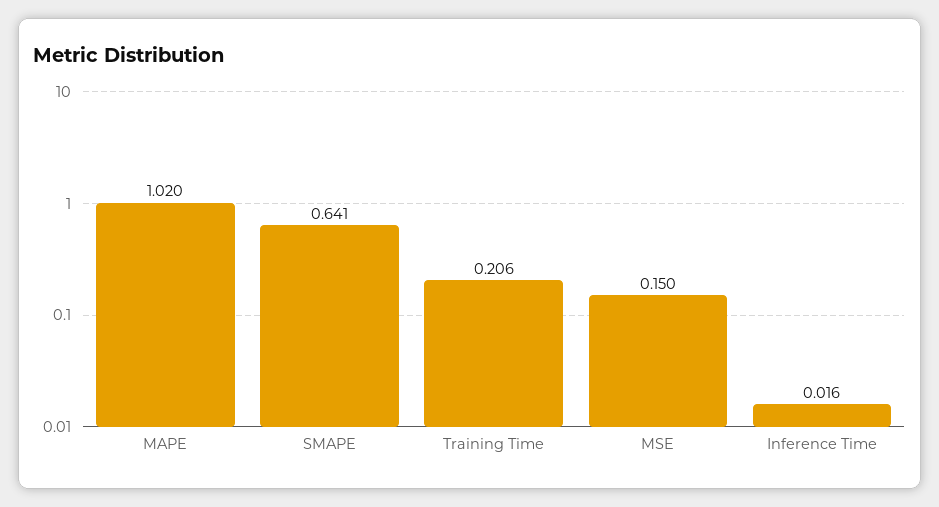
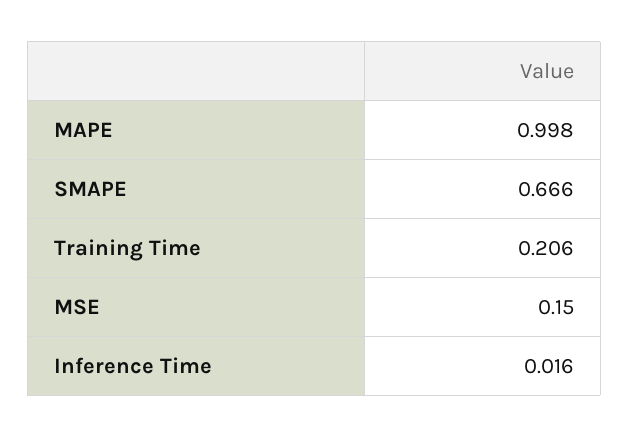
  {
-   "MAPE": 1.02,
+   "MAPE": 0.998,
-   "SMAPE": 0.641,
+   "SMAPE": 0.666,
    "Training Time": 0.206,
    "MSE": 0.15,
    "Inference Time": 0.016
  }

